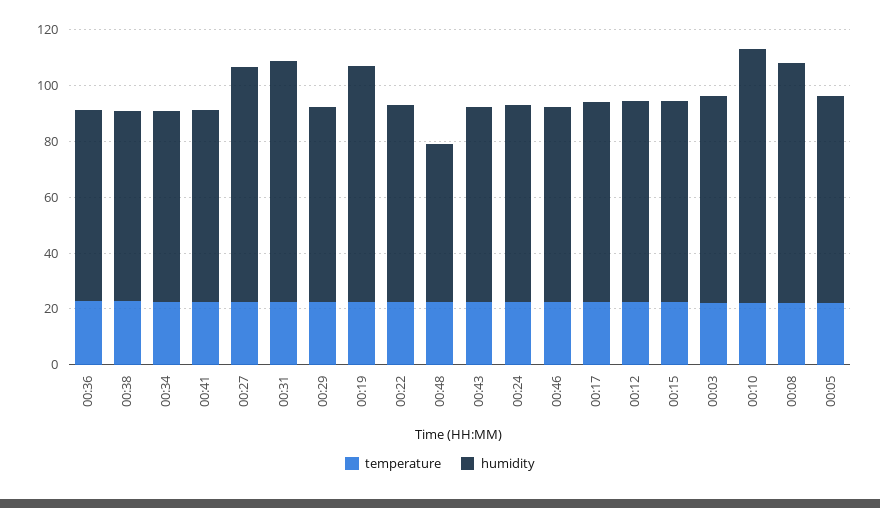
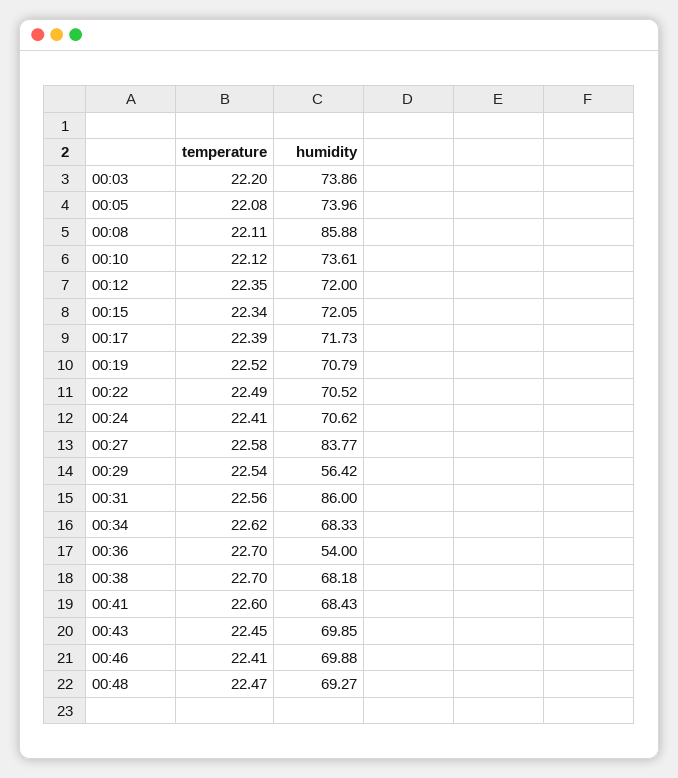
  {
    "temperature": {
      "00:36": 22.7,
      "00:38": 22.7,
      "00:34": 22.62,
      "00:41": 22.6,
      "00:27": 22.58,
      "00:31": 22.56,
      "00:29": 22.54,
      "00:19": 22.52,
      "00:22": 22.49,
      "00:48": 22.47,
      "00:43": 22.45,
      "00:24": 22.41,
      "00:46": 22.41,
      "00:17": 22.39,
      "00:12": 22.35,
      "00:15": 22.34,
      "00:03": 22.2,
      "00:10": 22.12,
      "00:08": 22.11,
      "00:05": 22.08
    },
    "humidity": {
-     "00:36": 70,
+     "00:36": 54,
      "00:38": 68.18,
      "00:34": 68.33,
      "00:41": 68.43,
      "00:27": 83.77,
      "00:31": 86,
-     "00:29": 70,
+     "00:29": 56.42,
-     "00:19": 85,
+     "00:19": 70.79,
      "00:22": 70.52,
-     "00:48": 55,
+     "00:48": 69.27,
      "00:43": 69.85,
      "00:24": 70.62,
      "00:46": 69.88,
      "00:17": 71.73,
      "00:12": 72,
      "00:15": 72.05,
      "00:03": 73.86,
-     "00:10": 90,
+     "00:10": 73.61,
      "00:08": 85.88,
      "00:05": 73.96
    }
  }

